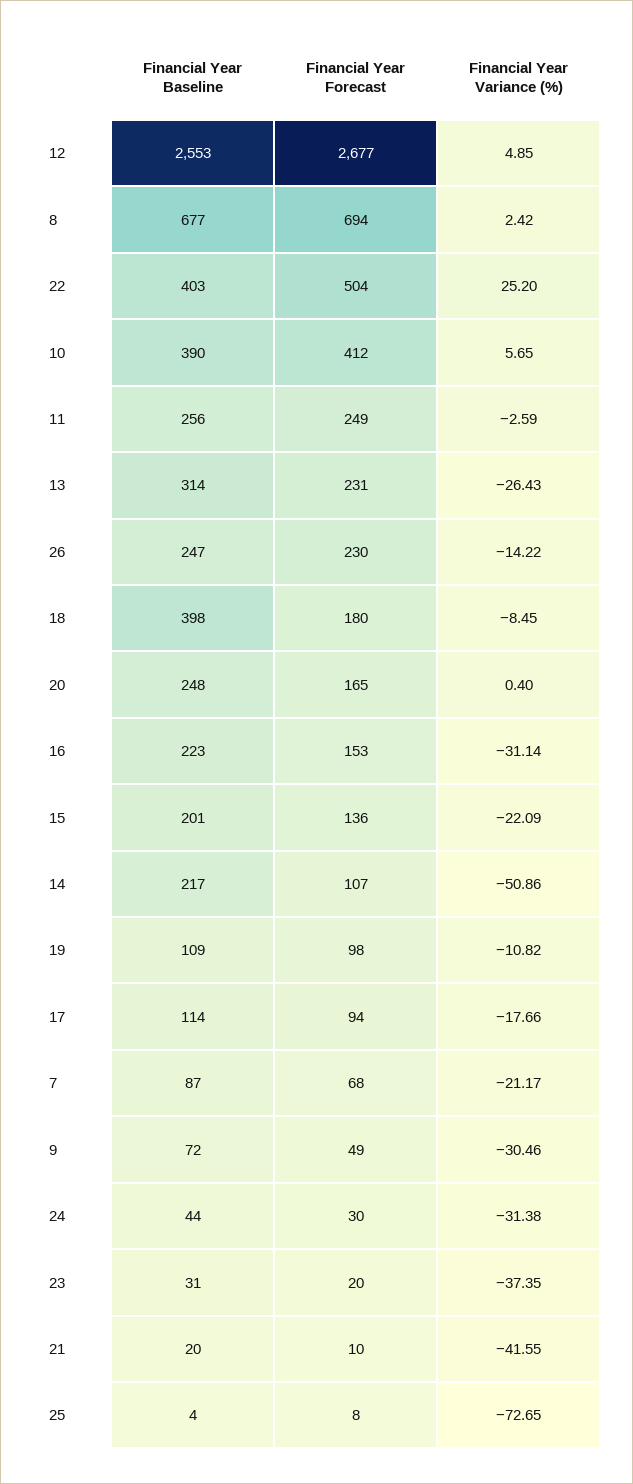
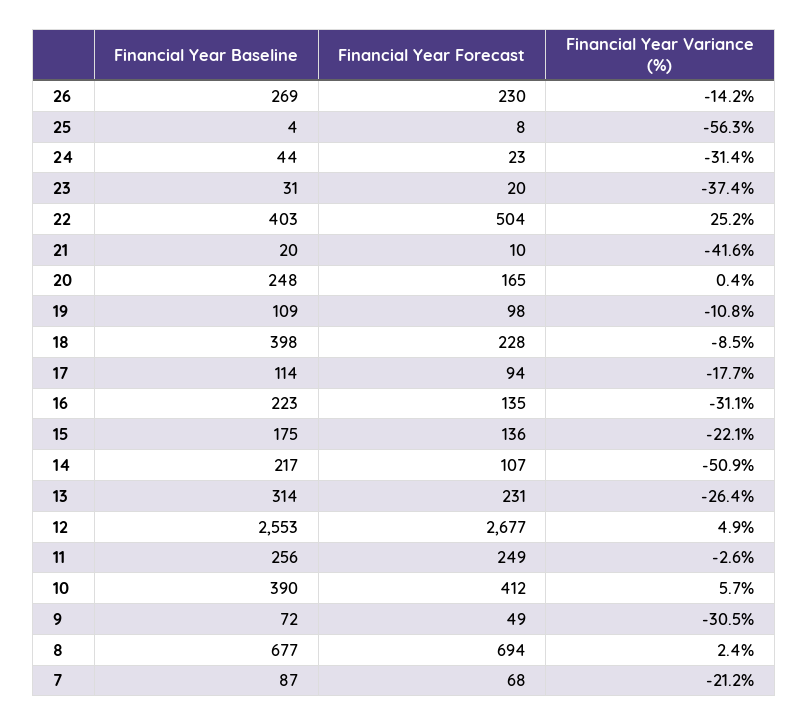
  {
    "Financial Year Baseline": {
      "12": 2553,
      "8": 677,
      "22": 403,
      "10": 390,
      "11": 256,
      "13": 314,
-     "26": 247,
+     "26": 269,
      "18": 398,
      "20": 248,
      "16": 223,
-     "15": 201,
+     "15": 175,
      "14": 217,
      "19": 109,
      "17": 114,
      "7": 87,
      "9": 72,
      "24": 44,
      "23": 31,
      "21": 20,
      "25": 4
    },
    "Financial Year Forecast": {
      "12": 2677,
      "8": 694,
      "22": 504,
      "10": 412,
      "11": 249,
      "13": 231,
      "26": 230,
-     "18": 180,
+     "18": 228,
      "20": 165,
-     "16": 153,
+     "16": 135,
      "15": 136,
      "14": 107,
      "19": 98,
      "17": 94,
      "7": 68,
      "9": 49,
-     "24": 30,
+     "24": 23,
      "23": 20,
      "21": 10,
      "25": 8
    },
    "Financial Year Variance (%)": {
      "12": 4.85,
      "8": 2.42,
      "22": 25.2,
      "10": 5.65,
      "11": -2.59,
      "13": -26.43,
      "26": -14.22,
      "18": -8.45,
      "20": 0.4,
      "16": -31.14,
      "15": -22.09,
      "14": -50.86,
      "19": -10.82,
      "17": -17.66,
      "7": -21.17,
      "9": -30.46,
      "24": -31.38,
      "23": -37.35,
      "21": -41.55,
-     "25": -72.65
+     "25": -56.3
    }
  }

